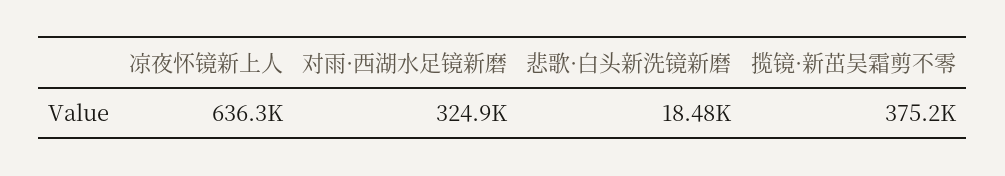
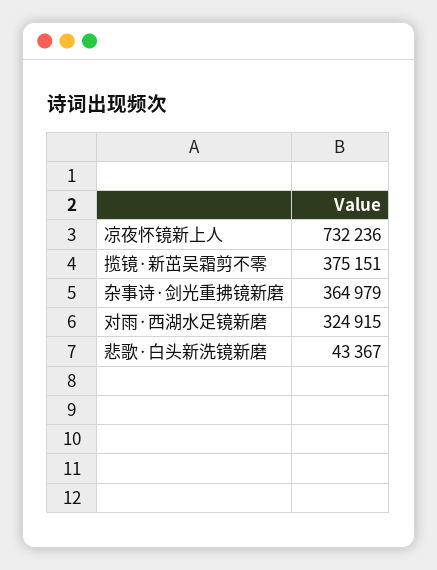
  {
-   "凉夜怀镜新上人": 636300,
+   "凉夜怀镜新上人": 732236,
    "对雨·西湖水足镜新磨": 324915,
-   "悲歌·白头新洗镜新磨": 18480,
+   "悲歌·白头新洗镜新磨": 43367,
-   "揽镜·新茁吴霜剪不零": 375151
+   "揽镜·新茁吴霜剪不零": 375151,
+   "杂事诗·剑光重拂镜新磨": 364979
  }

